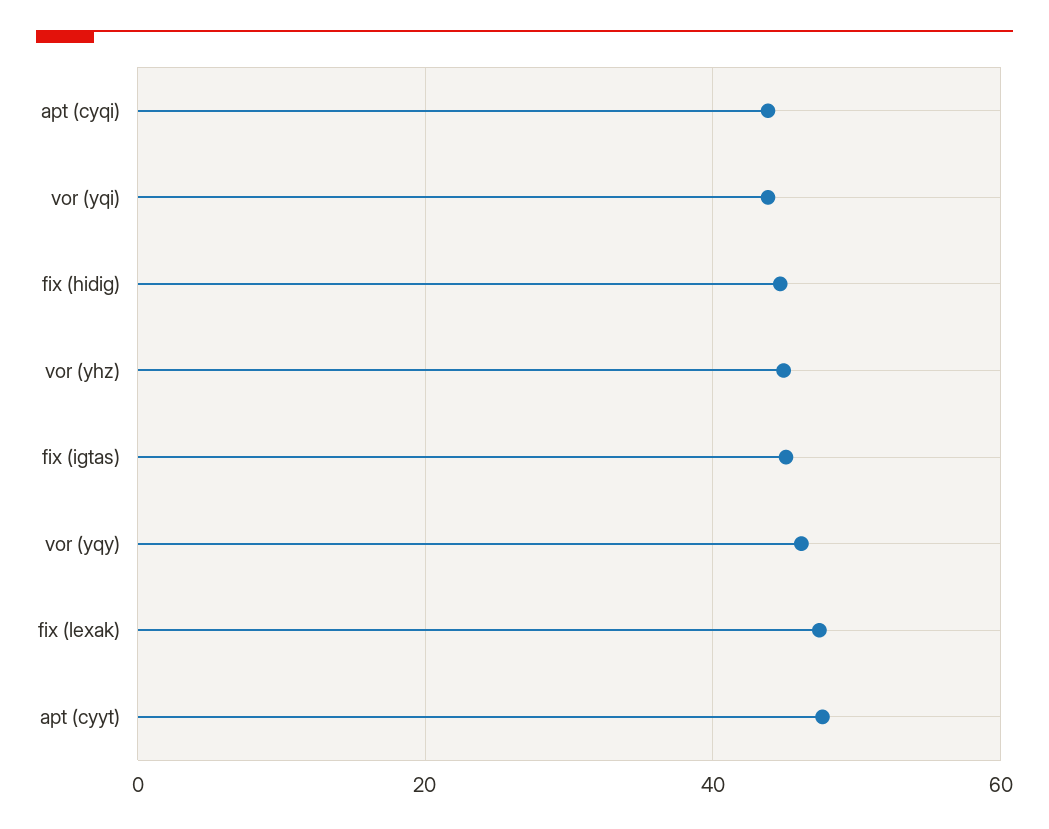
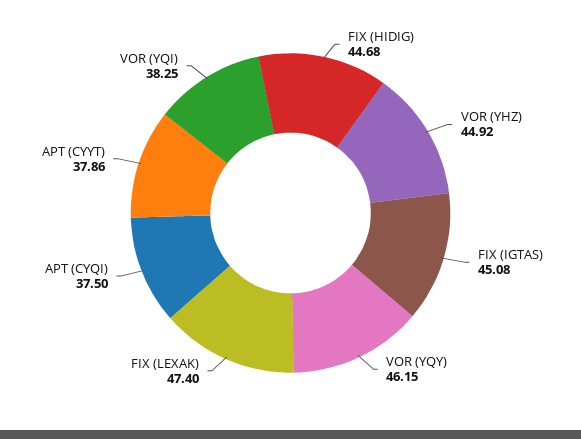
  {
-   "apt (cyqi)": 44,
+   "apt (cyqi)": 37.5,
-   "vor (yqi)": 44,
+   "vor (yqi)": 38.25,
    "fix (hidig)": 44.68,
    "vor (yhz)": 44.92,
    "fix (igtas)": 45.08,
    "vor (yqy)": 46.15,
    "fix (lexak)": 47.4,
-   "apt (cyyt)": 48
+   "apt (cyyt)": 37.86
  }

